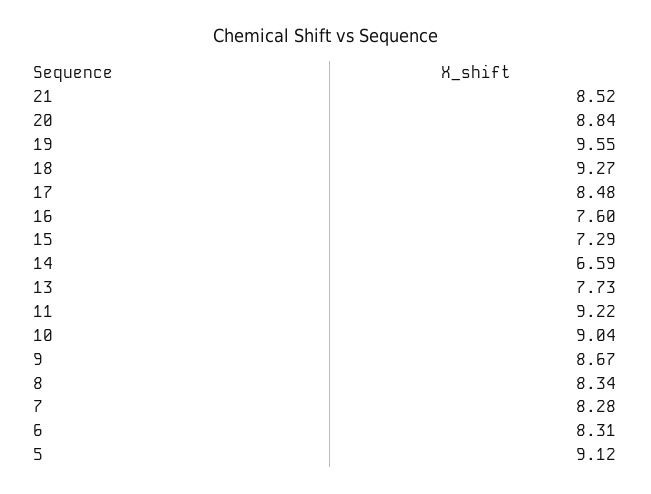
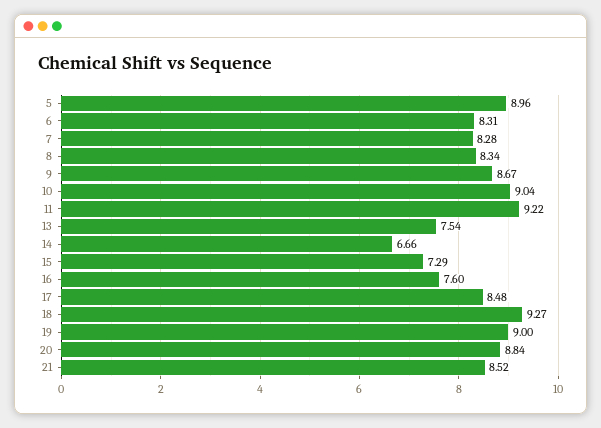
  {
    "21": 8.52,
    "20": 8.84,
-   "19": 9.55,
+   "19": 9,
    "18": 9.27,
    "17": 8.48,
    "16": 7.6,
    "15": 7.29,
-   "14": 6.59,
+   "14": 6.66,
-   "13": 7.73,
+   "13": 7.54,
    "11": 9.22,
    "10": 9.04,
    "9": 8.67,
    "8": 8.34,
    "7": 8.28,
    "6": 8.31,
-   "5": 9.12
+   "5": 8.96
  }

